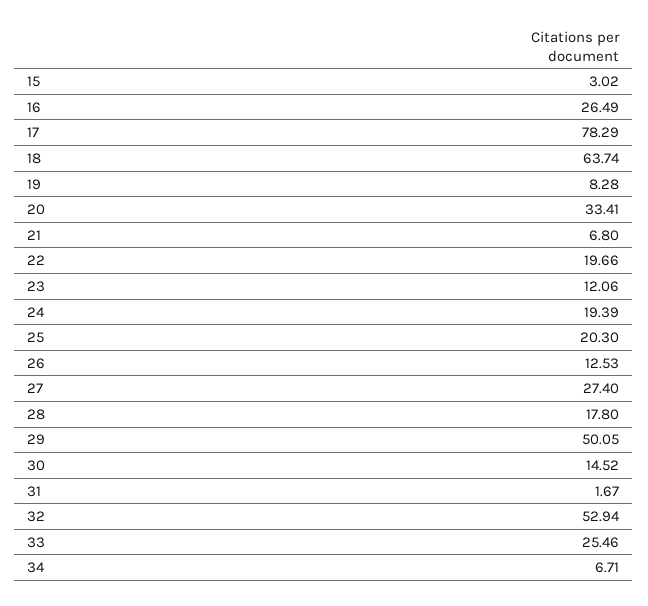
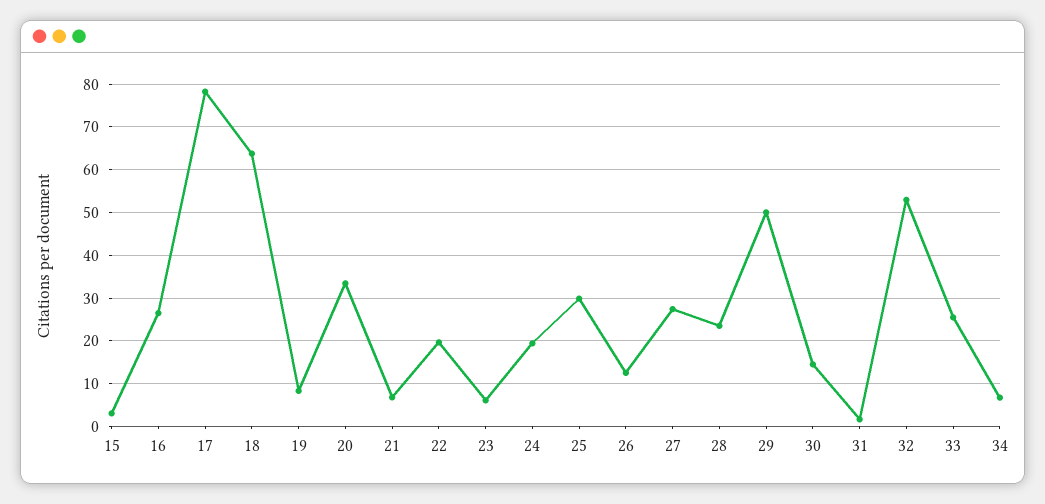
  {
    "15": 3.02,
    "16": 26.49,
    "17": 78.29,
    "18": 63.74,
    "19": 8.28,
    "20": 33.41,
    "21": 6.8,
    "22": 19.66,
-   "23": 12.06,
+   "23": 6,
    "24": 19.39,
-   "25": 20.3,
+   "25": 30,
    "26": 12.53,
    "27": 27.4,
-   "28": 17.8,
+   "28": 24,
    "29": 50.05,
    "30": 14.52,
    "31": 1.67,
    "32": 52.94,
    "33": 25.46,
    "34": 6.71
  }

